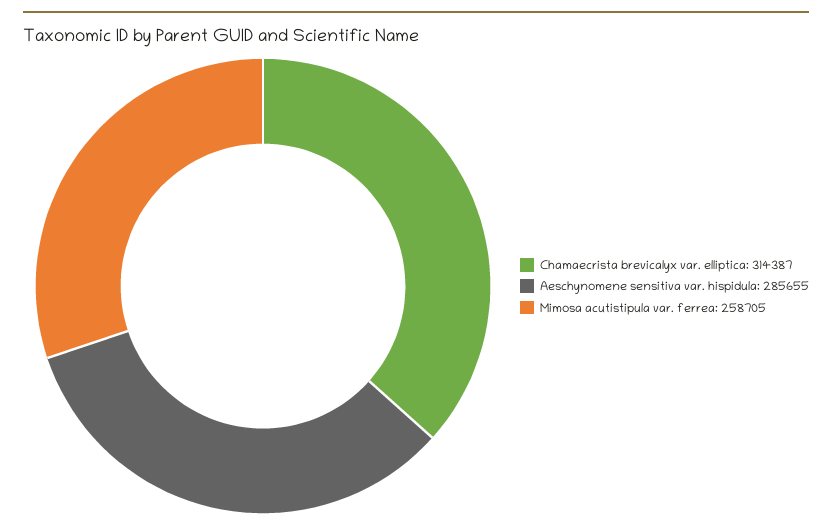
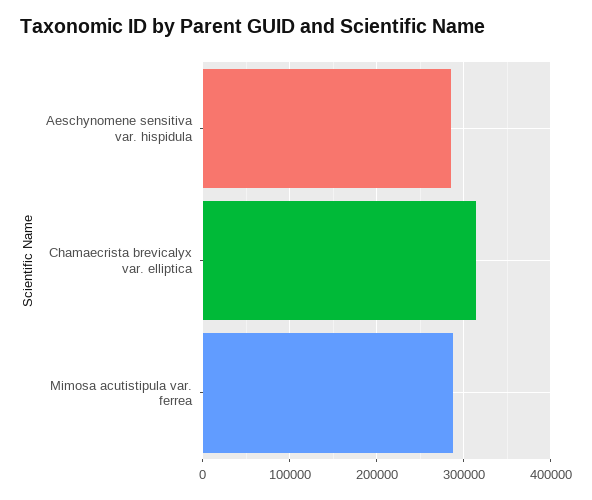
  {
    "Chamaecrista brevicalyx var. elliptica": 314387,
    "Aeschynomene sensitiva var. hispidula": 285655,
-   "Mimosa acutistipula var. ferrea": 258705
+   "Mimosa acutistipula var. ferrea": 290000
  }

